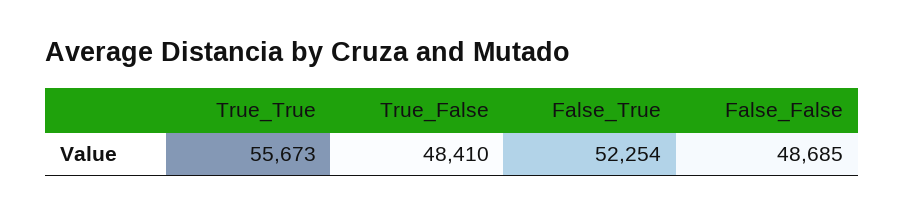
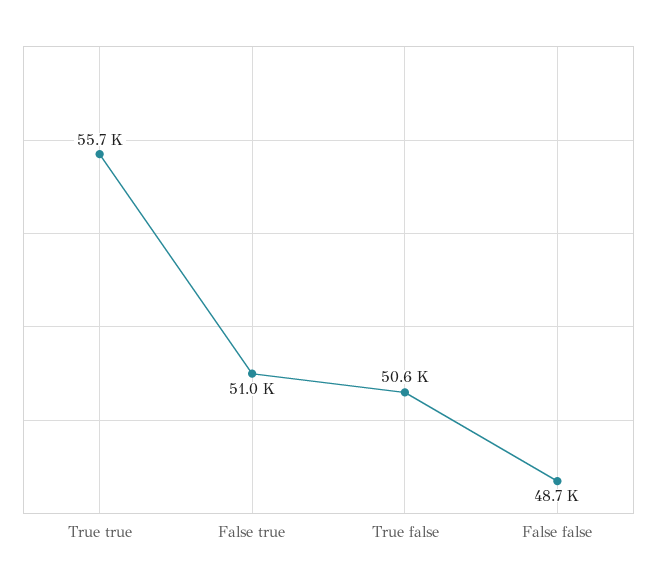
  {
    "True_True": 55673,
-   "True_False": 48410,
+   "True_False": 50600,
-   "False_True": 52254,
+   "False_True": 51000,
    "False_False": 48685
  }

